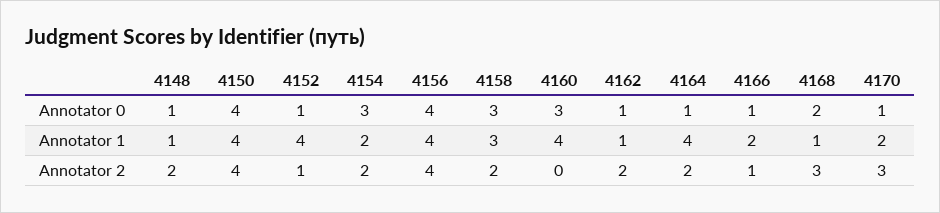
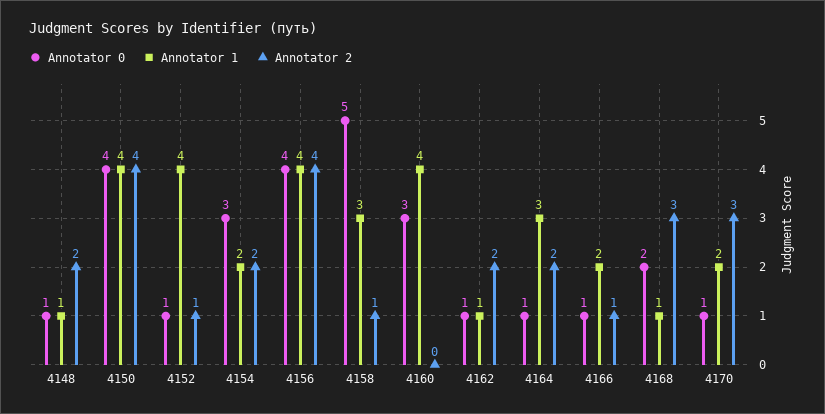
  {
    "Annotator 0": {
      "4148": 1,
      "4150": 4,
      "4152": 1,
      "4154": 3,
      "4156": 4,
-     "4158": 3,
+     "4158": 5,
      "4160": 3,
      "4162": 1,
      "4164": 1,
      "4166": 1,
      "4168": 2,
      "4170": 1
    },
    "Annotator 1": {
      "4148": 1,
      "4150": 4,
      "4152": 4,
      "4154": 2,
      "4156": 4,
      "4158": 3,
      "4160": 4,
      "4162": 1,
-     "4164": 4,
+     "4164": 3,
      "4166": 2,
      "4168": 1,
      "4170": 2
    },
    "Annotator 2": {
      "4148": 2,
      "4150": 4,
      "4152": 1,
      "4154": 2,
      "4156": 4,
-     "4158": 2,
+     "4158": 1,
      "4160": 0,
      "4162": 2,
      "4164": 2,
      "4166": 1,
      "4168": 3,
      "4170": 3
    }
  }

